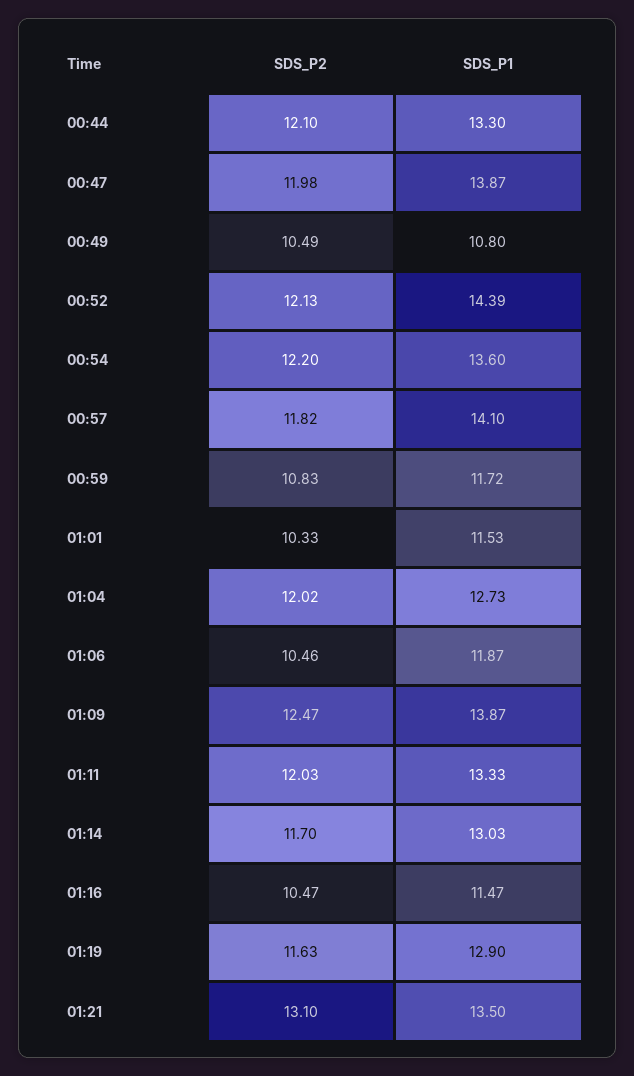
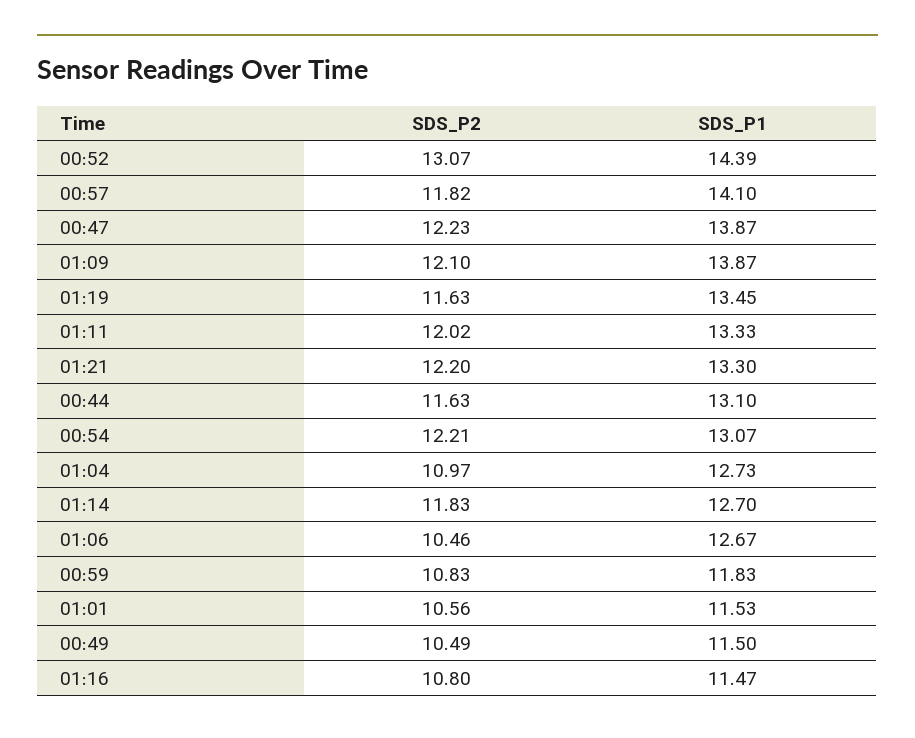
  {
    "SDS_P2": {
-     "00:44": 12.1,
+     "00:44": 11.63,
-     "00:47": 11.98,
+     "00:47": 12.23,
      "00:49": 10.49,
-     "00:52": 12.13,
+     "00:52": 13.07,
-     "00:54": 12.2,
+     "00:54": 12.21,
      "00:57": 11.82,
      "00:59": 10.83,
-     "01:01": 10.33,
+     "01:01": 10.56,
-     "01:04": 12.02,
+     "01:04": 10.97,
      "01:06": 10.46,
-     "01:09": 12.47,
+     "01:09": 12.1,
-     "01:11": 12.03,
+     "01:11": 12.02,
-     "01:14": 11.7,
+     "01:14": 11.83,
-     "01:16": 10.47,
+     "01:16": 10.8,
      "01:19": 11.63,
-     "01:21": 13.1
+     "01:21": 12.2
    },
    "SDS_P1": {
-     "00:44": 13.3,
+     "00:44": 13.1,
      "00:47": 13.87,
-     "00:49": 10.8,
+     "00:49": 11.5,
      "00:52": 14.39,
-     "00:54": 13.6,
+     "00:54": 13.07,
      "00:57": 14.1,
-     "00:59": 11.72,
+     "00:59": 11.83,
      "01:01": 11.53,
      "01:04": 12.73,
-     "01:06": 11.87,
+     "01:06": 12.67,
      "01:09": 13.87,
      "01:11": 13.33,
-     "01:14": 13.03,
+     "01:14": 12.7,
      "01:16": 11.47,
-     "01:19": 12.9,
+     "01:19": 13.45,
-     "01:21": 13.5
+     "01:21": 13.3
    }
  }

